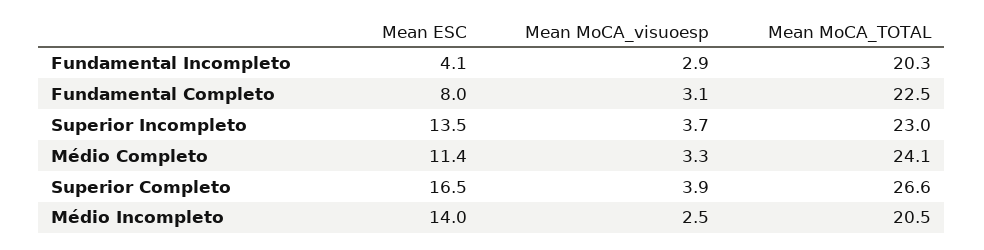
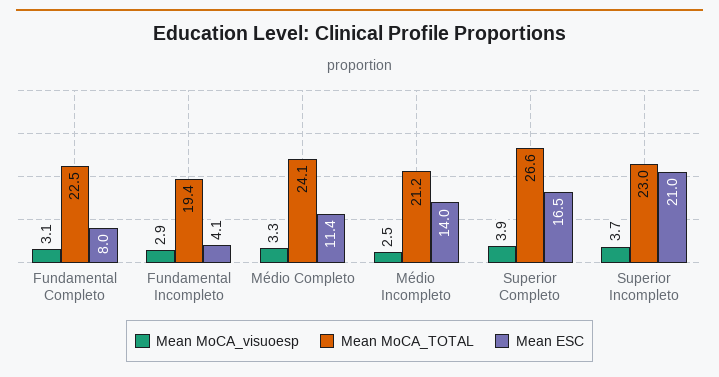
  {
    "Mean ESC": {
      "Fundamental Incompleto": 4.1,
      "Fundamental Completo": 8,
-     "Superior Incompleto": 13.5,
+     "Superior Incompleto": 21,
      "Médio Completo": 11.4,
      "Superior Completo": 16.5,
      "Médio Incompleto": 14
    },
    "Mean MoCA_visuoesp": {
      "Fundamental Incompleto": 2.9,
      "Fundamental Completo": 3.1,
      "Superior Incompleto": 3.7,
      "Médio Completo": 3.3,
      "Superior Completo": 3.9,
      "Médio Incompleto": 2.5
    },
    "Mean MoCA_TOTAL": {
-     "Fundamental Incompleto": 20.3,
+     "Fundamental Incompleto": 19.4,
      "Fundamental Completo": 22.5,
      "Superior Incompleto": 23,
      "Médio Completo": 24.1,
      "Superior Completo": 26.6,
-     "Médio Incompleto": 20.5
+     "Médio Incompleto": 21.2
    }
  }

